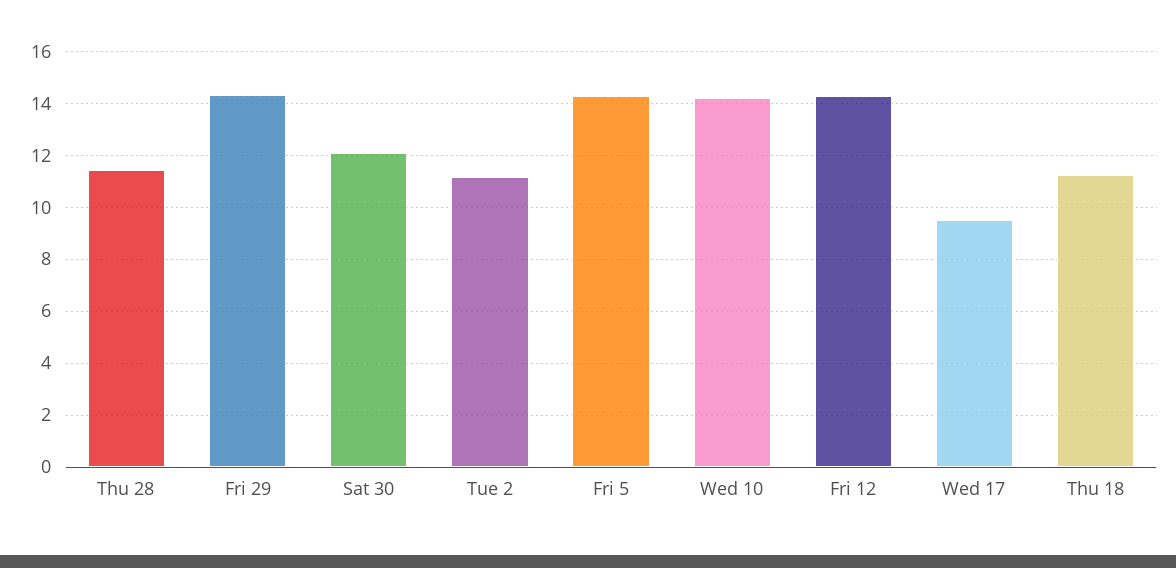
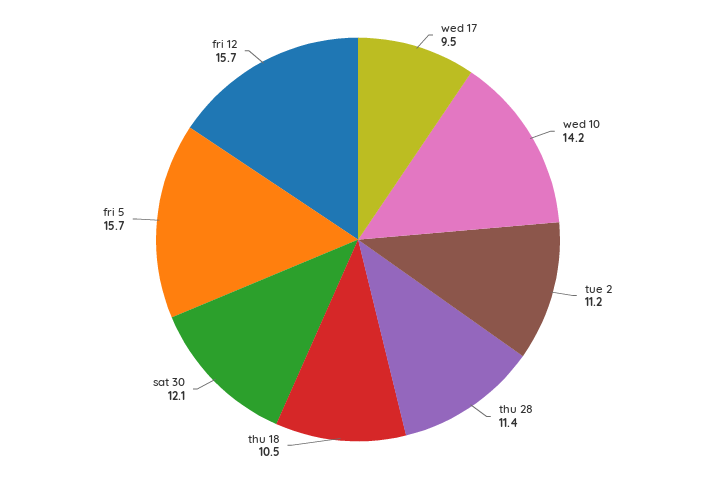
  {
    "Thu 28": 11.4,
-   "Fri 29": 14.25,
    "Sat 30": 12.1,
    "Tue 2": 11.2,
-   "Fri 5": 14.25,
+   "Fri 5": 15.7,
    "Wed 10": 14.2,
-   "Fri 12": 14.25,
+   "Fri 12": 15.7,
    "Wed 17": 9.5,
-   "Thu 18": 11.25
+   "Thu 18": 10.5
  }

